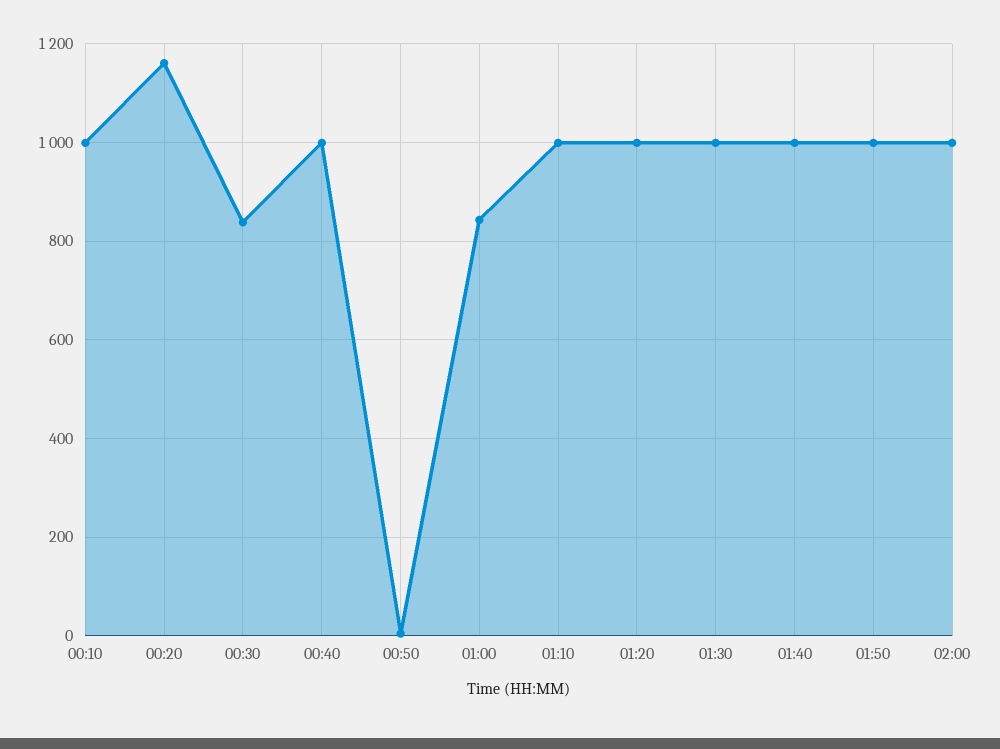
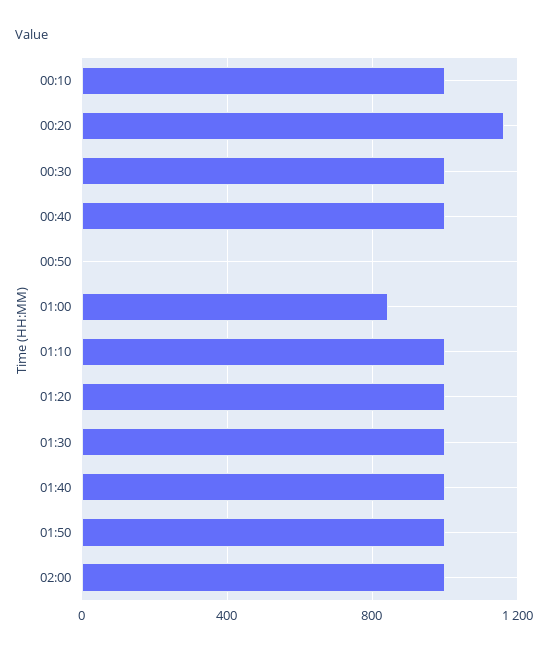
  {
    "00:10": 1000,
    "00:20": 1160,
-   "00:30": 840,
+   "00:30": 1000,
    "00:40": 1000,
    "00:50": 0,
    "01:00": 840,
    "01:10": 1000,
    "01:20": 1000,
    "01:30": 1000,
    "01:40": 1000,
    "01:50": 1000,
    "02:00": 1000
  }

